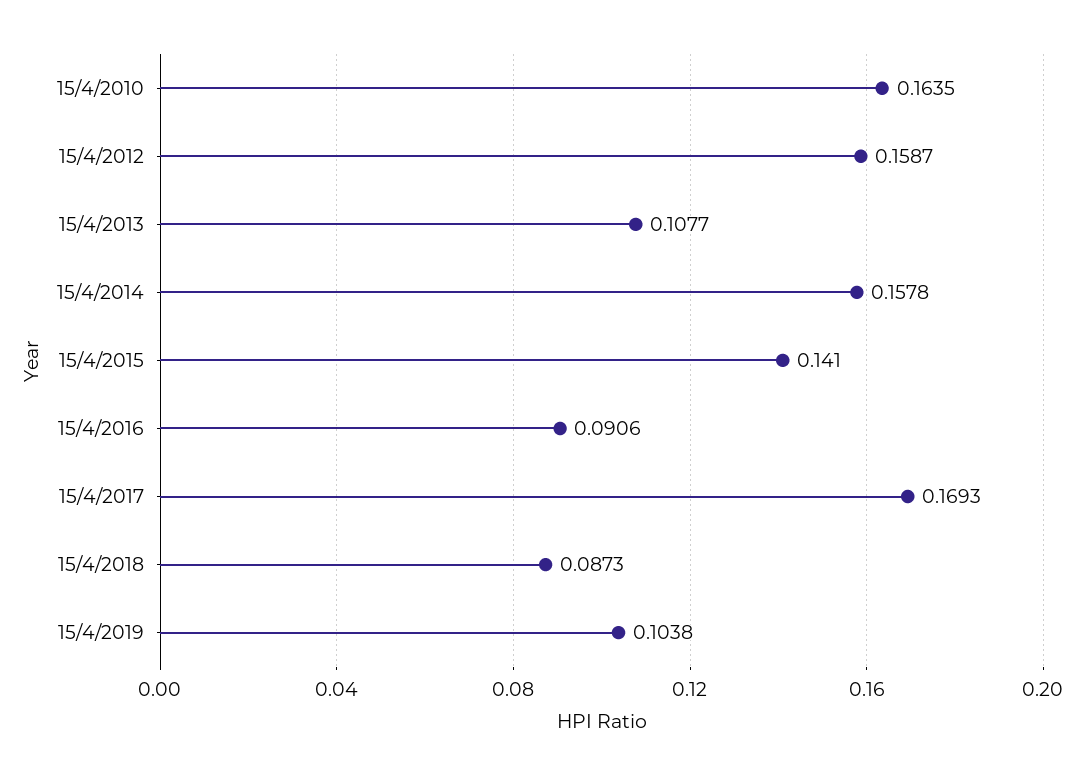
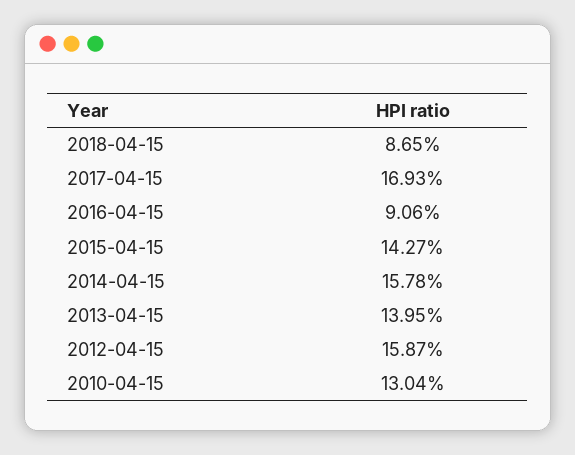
  {
-   "15/4/2010": 0.1635,
+   "15/4/2010": 0.1304,
    "15/4/2012": 0.1587,
-   "15/4/2013": 0.1077,
+   "15/4/2013": 0.1395,
    "15/4/2014": 0.1578,
-   "15/4/2015": 0.141,
+   "15/4/2015": 0.1427,
    "15/4/2016": 0.0906,
    "15/4/2017": 0.1693,
-   "15/4/2018": 0.0873,
+   "15/4/2018": 0.0865
-   "15/4/2019": 0.1038
  }

